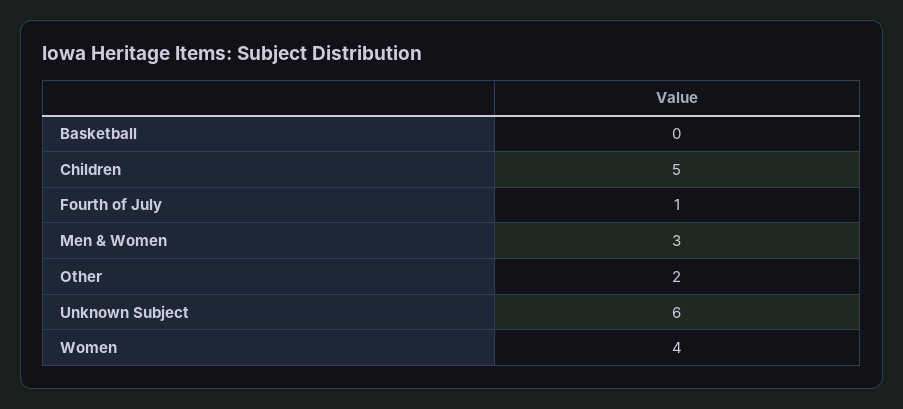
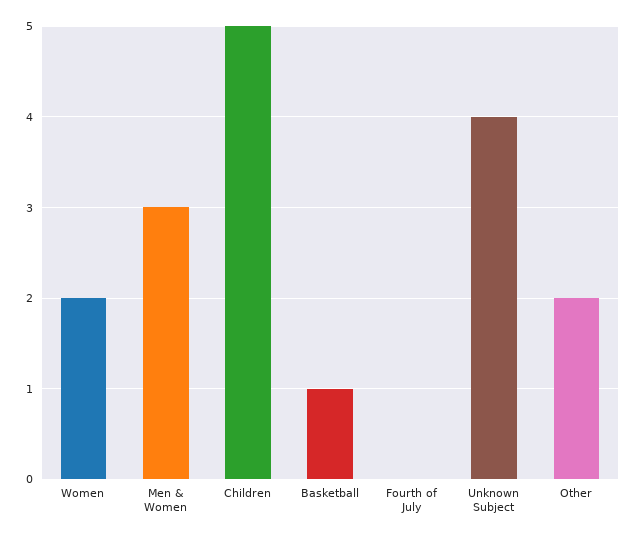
  {
-   "Basketball": 0,
+   "Basketball": 1,
    "Children": 5,
-   "Fourth of July": 1,
+   "Fourth of July": 0,
    "Men & Women": 3,
    "Other": 2,
-   "Unknown Subject": 6,
+   "Unknown Subject": 4,
-   "Women": 4
+   "Women": 2
  }

